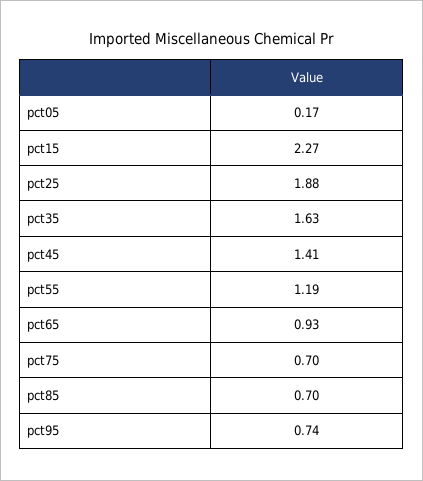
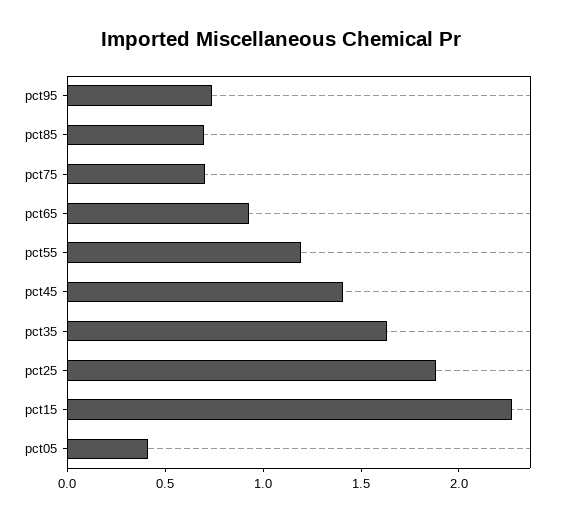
  {
-   "pct05": 0.17,
+   "pct05": 0.4,
    "pct15": 2.27,
    "pct25": 1.88,
    "pct35": 1.63,
    "pct45": 1.41,
    "pct55": 1.19,
    "pct65": 0.93,
    "pct75": 0.7,
    "pct85": 0.7,
    "pct95": 0.74
  }

